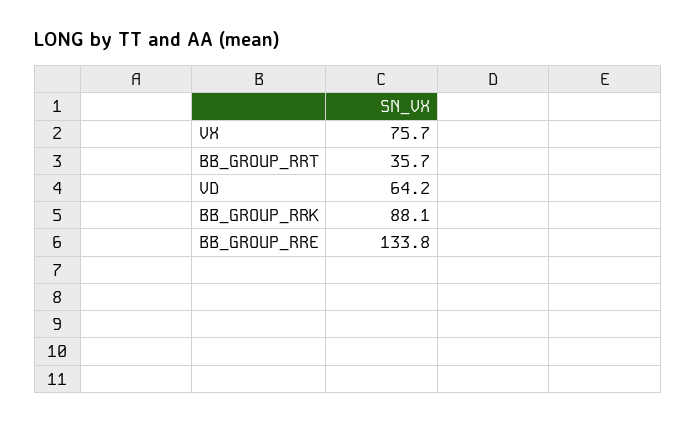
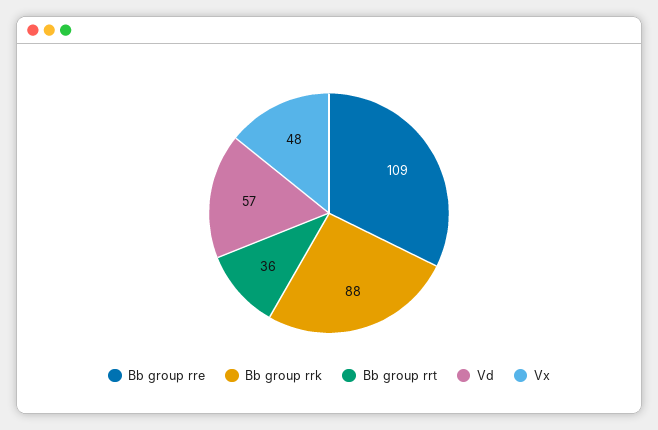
  {
-   "VX": 75.7,
+   "VX": 48,
    "BB_GROUP_RRT": 35.7,
-   "VD": 64.2,
+   "VD": 57,
    "BB_GROUP_RRK": 88.1,
-   "BB_GROUP_RRE": 133.8
+   "BB_GROUP_RRE": 109
  }

